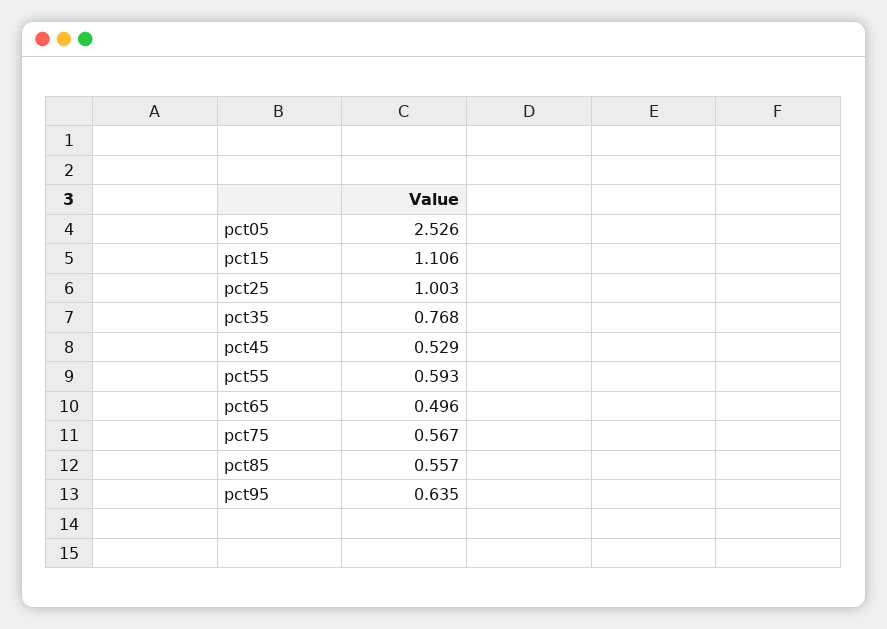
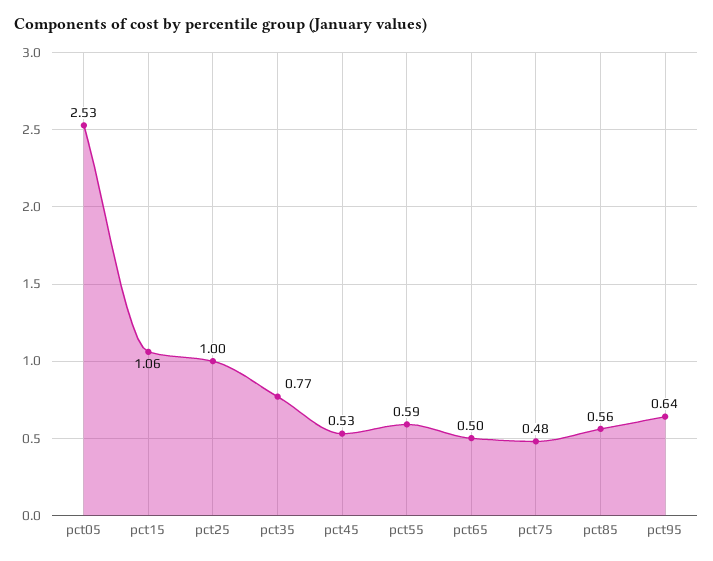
  {
    "pct05": 2.526,
-   "pct15": 1.106,
+   "pct15": 1.06,
    "pct25": 1.003,
    "pct35": 0.768,
    "pct45": 0.529,
    "pct55": 0.593,
    "pct65": 0.496,
-   "pct75": 0.567,
+   "pct75": 0.48,
    "pct85": 0.557,
    "pct95": 0.635
  }

